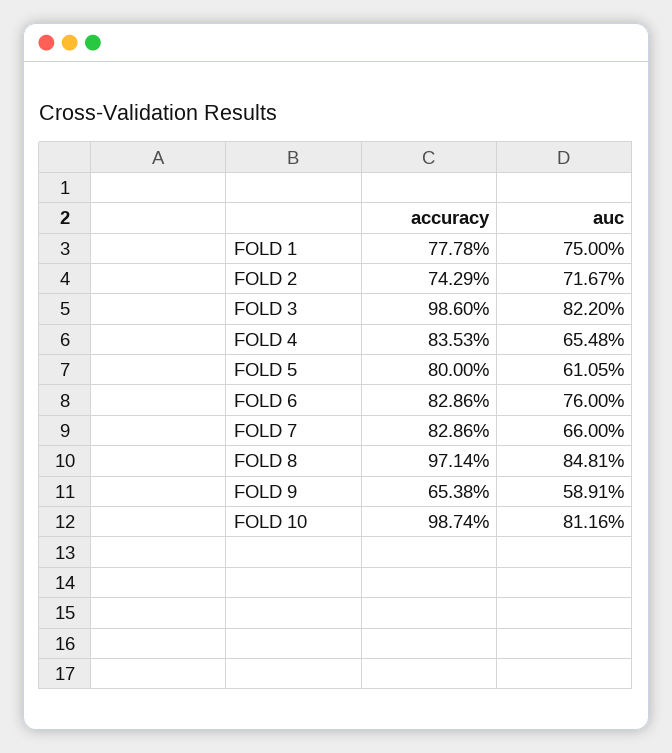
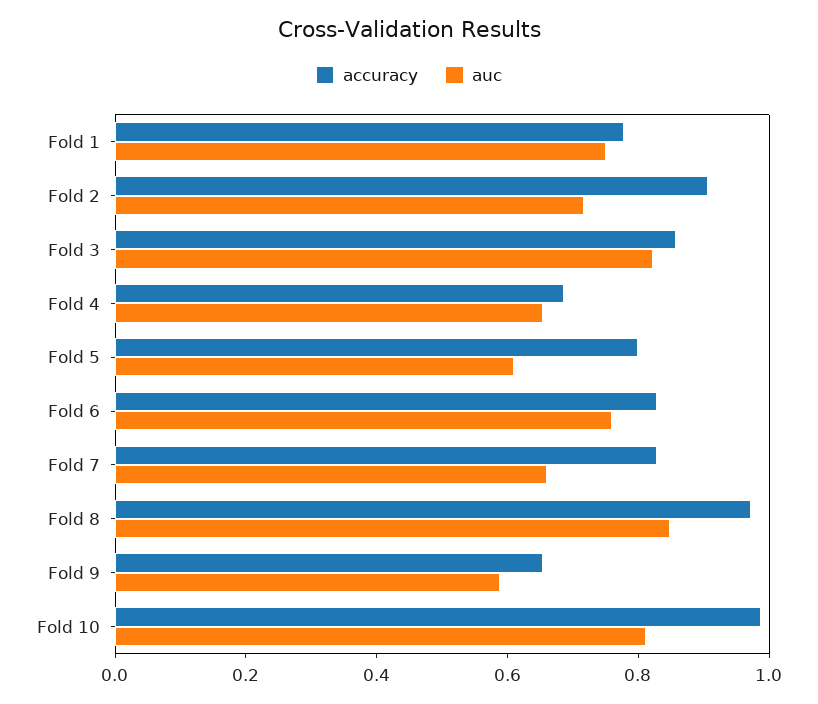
  {
    "accuracy": {
      "FOLD 1": 0.7778,
-     "FOLD 2": 0.7429,
+     "FOLD 2": 0.9,
-     "FOLD 3": 0.986,
+     "FOLD 3": 0.85,
-     "FOLD 4": 0.8353,
+     "FOLD 4": 0.7,
      "FOLD 5": 0.8,
      "FOLD 6": 0.8286,
      "FOLD 7": 0.8286,
      "FOLD 8": 0.9714,
      "FOLD 9": 0.6538,
      "FOLD 10": 0.9874
    },
    "auc": {
      "FOLD 1": 0.75,
      "FOLD 2": 0.7167,
      "FOLD 3": 0.822,
      "FOLD 4": 0.6548,
      "FOLD 5": 0.6105,
      "FOLD 6": 0.76,
      "FOLD 7": 0.66,
      "FOLD 8": 0.8481,
      "FOLD 9": 0.5891,
      "FOLD 10": 0.8116
    }
  }

